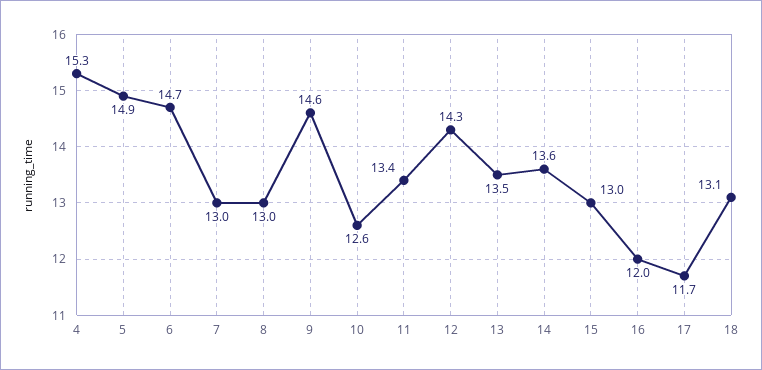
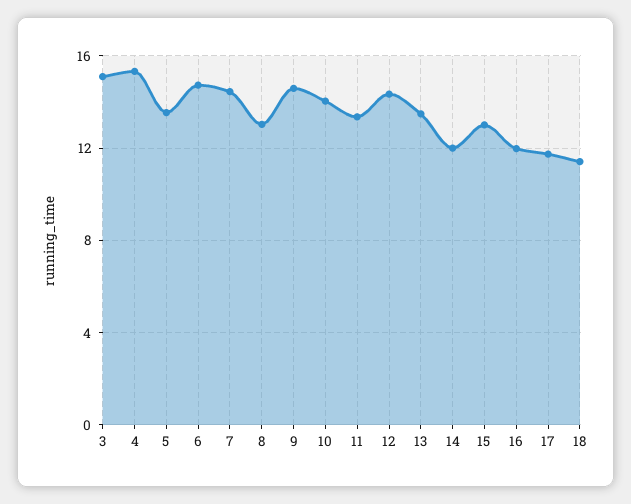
  {
    "4": 15.3,
-   "5": 14.9,
+   "5": 13.5,
    "6": 14.7,
-   "7": 13,
+   "7": 14.5,
    "8": 13,
    "9": 14.6,
-   "10": 12.6,
+   "10": 14,
    "11": 13.4,
    "12": 14.3,
    "13": 13.5,
-   "14": 13.6,
+   "14": 12,
    "15": 13,
    "16": 12,
    "17": 11.7,
-   "18": 13.1
+   "18": 11.5,
+   "3": 15
  }

